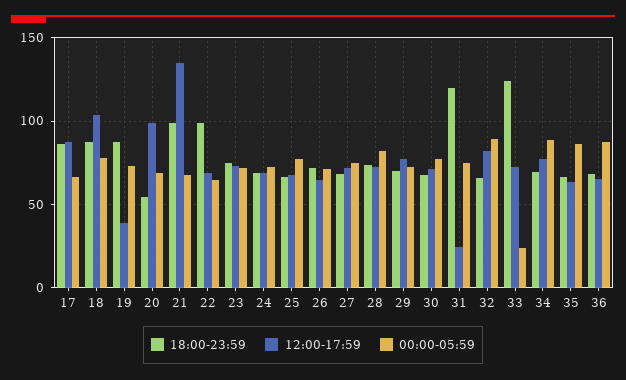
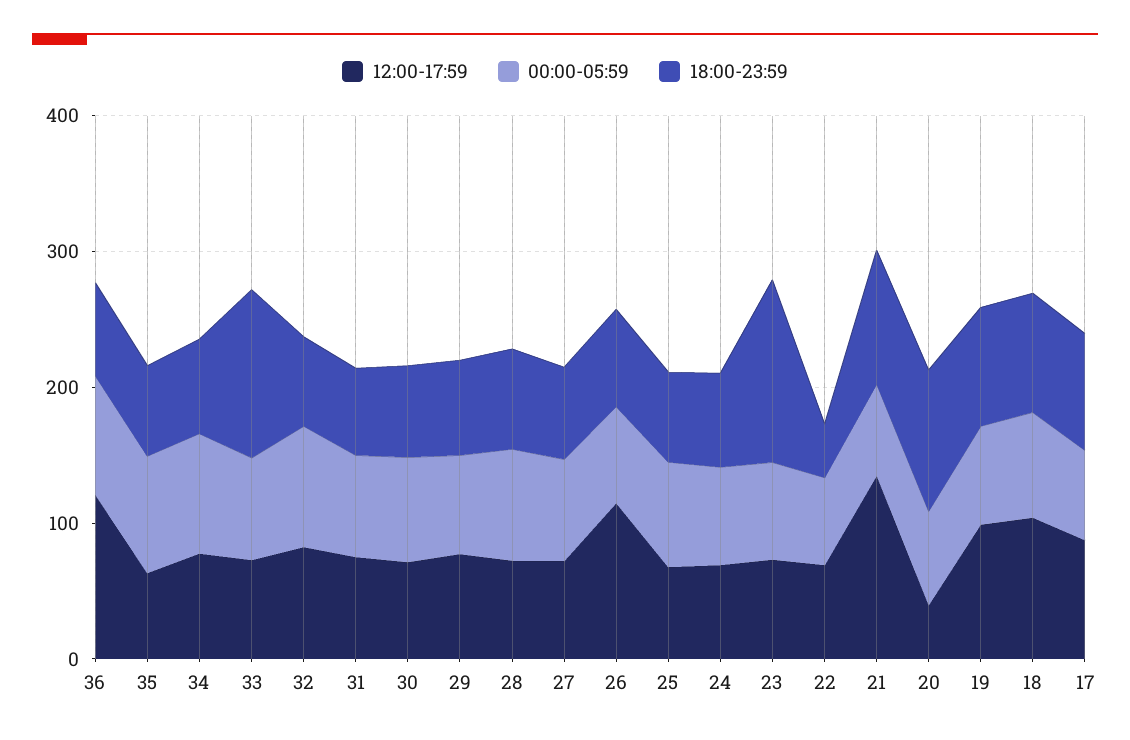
  {
    "18:00-23:59": {
      "17": 85,
      "18": 90,
      "19": 85,
-     "20": 55,
+     "20": 100,
      "21": 100,
-     "22": 100,
+     "22": 40,
-     "23": 75,
+     "23": 140,
      "24": 70,
      "25": 65,
      "26": 70,
      "27": 70,
      "28": 75,
      "29": 70,
      "30": 70,
-     "31": 120,
+     "31": 60,
      "32": 65,
      "33": 125,
      "34": 70,
      "35": 65,
      "36": 70
    },
    "12:00-17:59": {
      "17": 85,
      "18": 105,
-     "19": 40,
+     "19": 100,
-     "20": 100,
+     "20": 40,
      "21": 135,
      "22": 70,
      "23": 75,
      "24": 70,
      "25": 70,
-     "26": 65,
+     "26": 120,
      "27": 70,
      "28": 70,
      "29": 75,
      "30": 70,
-     "31": 25,
+     "31": 80,
      "32": 80,
      "33": 75,
      "34": 75,
      "35": 65,
-     "36": 65
+     "36": 120
    },
    "00:00-05:59": {
      "17": 65,
      "18": 80,
      "19": 75,
      "20": 70,
      "21": 70,
      "22": 65,
      "23": 70,
      "24": 70,
      "25": 75,
      "26": 70,
      "27": 75,
      "28": 80,
      "29": 75,
      "30": 75,
      "31": 75,
      "32": 90,
-     "33": 25,
+     "33": 80,
      "34": 90,
      "35": 85,
      "36": 90
    }
  }

